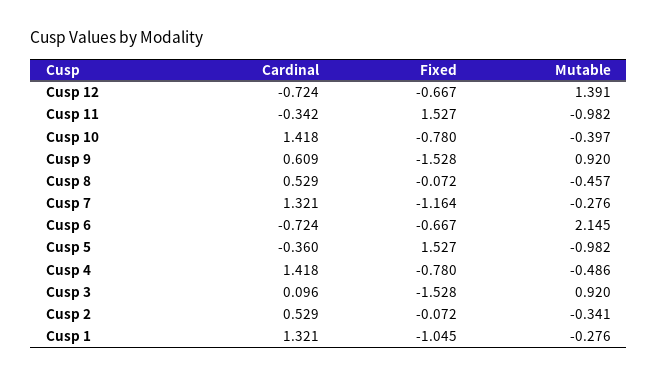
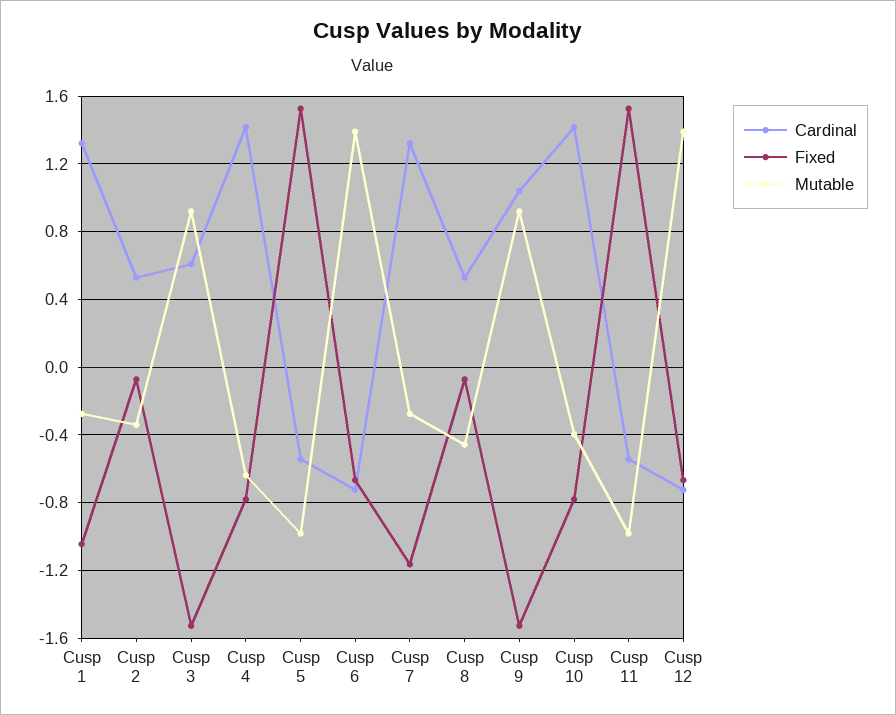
  {
    "Cardinal": {
      "Cusp 12": -0.724,
-     "Cusp 11": -0.342,
+     "Cusp 11": -0.55,
      "Cusp 10": 1.418,
-     "Cusp 9": 0.609,
+     "Cusp 9": 1.05,
      "Cusp 8": 0.529,
      "Cusp 7": 1.321,
      "Cusp 6": -0.724,
-     "Cusp 5": -0.36,
+     "Cusp 5": -0.55,
      "Cusp 4": 1.418,
-     "Cusp 3": 0.096,
+     "Cusp 3": 0.6,
      "Cusp 2": 0.529,
      "Cusp 1": 1.321
    },
    "Fixed": {
      "Cusp 12": -0.667,
      "Cusp 11": 1.527,
      "Cusp 10": -0.78,
      "Cusp 9": -1.528,
      "Cusp 8": -0.072,
      "Cusp 7": -1.164,
      "Cusp 6": -0.667,
      "Cusp 5": 1.527,
      "Cusp 4": -0.78,
      "Cusp 3": -1.528,
      "Cusp 2": -0.072,
      "Cusp 1": -1.045
    },
    "Mutable": {
      "Cusp 12": 1.391,
      "Cusp 11": -0.982,
      "Cusp 10": -0.397,
      "Cusp 9": 0.92,
      "Cusp 8": -0.457,
      "Cusp 7": -0.276,
-     "Cusp 6": 2.145,
+     "Cusp 6": 1.4,
      "Cusp 5": -0.982,
-     "Cusp 4": -0.486,
+     "Cusp 4": -0.65,
      "Cusp 3": 0.92,
      "Cusp 2": -0.341,
      "Cusp 1": -0.276
    }
  }

